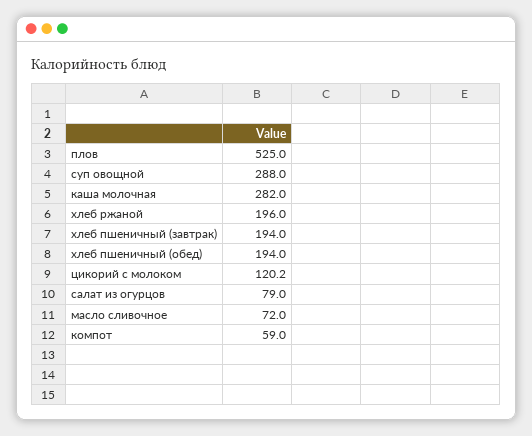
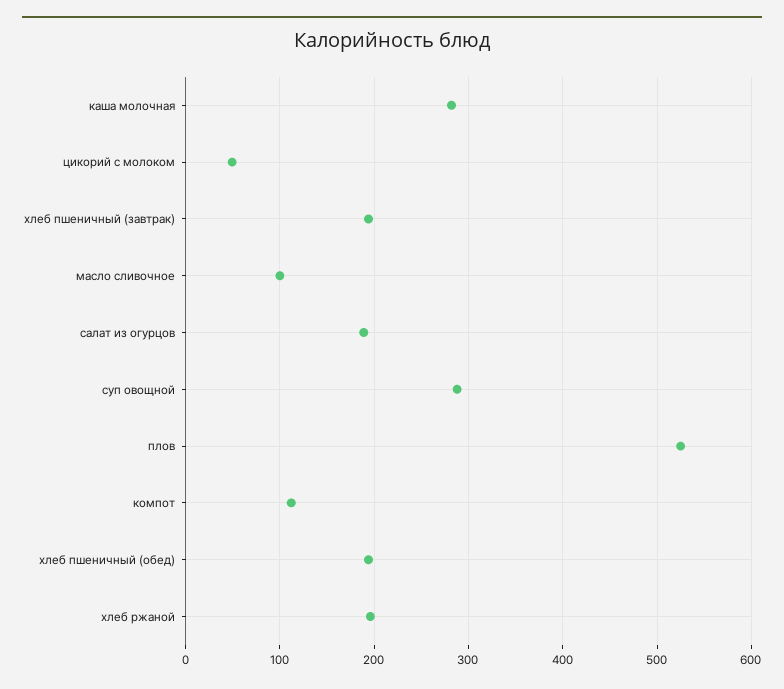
  {
    "плов": 525,
    "суп овощной": 288,
    "каша молочная": 282,
    "хлеб ржаной": 196,
    "хлеб пшеничный (завтрак)": 194,
    "хлеб пшеничный (обед)": 194,
-   "цикорий с молоком": 120.2,
+   "цикорий с молоком": 50,
-   "салат из огурцов": 79,
+   "салат из огурцов": 190,
-   "масло сливочное": 72,
+   "масло сливочное": 100,
-   "компот": 59
+   "компот": 110
  }

